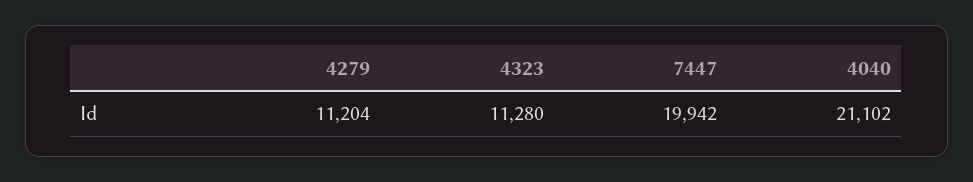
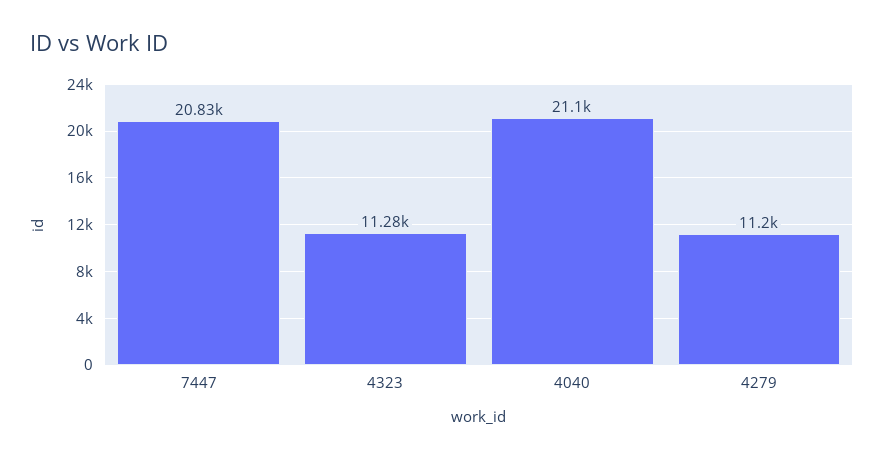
  {
    "4279": 11204,
    "4323": 11280,
-   "7447": 19942,
+   "7447": 20830,
    "4040": 21102
  }

